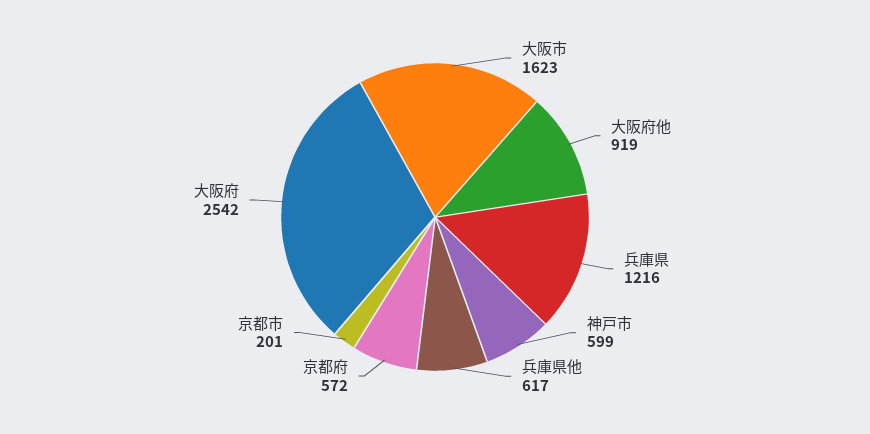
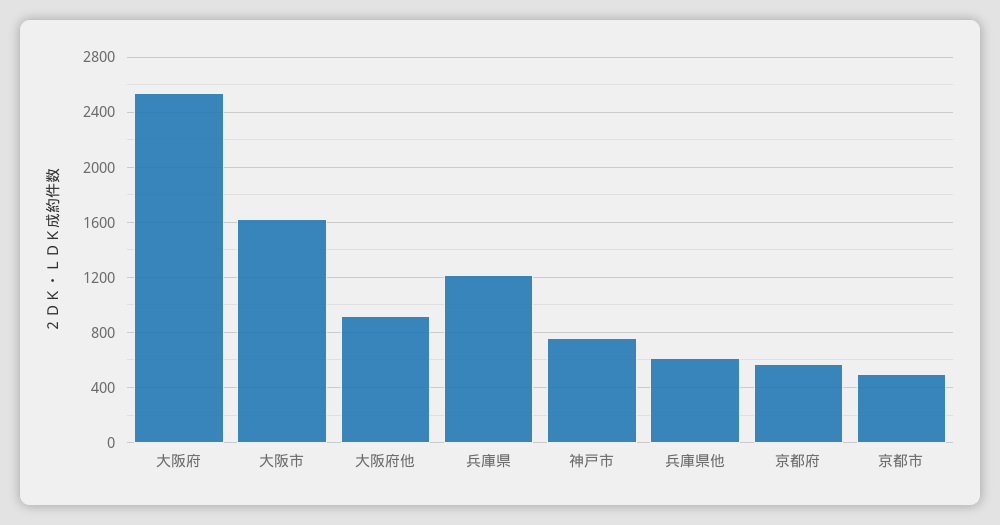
  {
    "大阪市": 1623,
    "大阪府他": 919,
    "兵庫県": 1216,
-   "神戸市": 599,
+   "神戸市": 750,
    "兵庫県他": 617,
    "京都府": 572,
-   "京都市": 201,
+   "京都市": 500,
    "大阪府": 2542
  }

